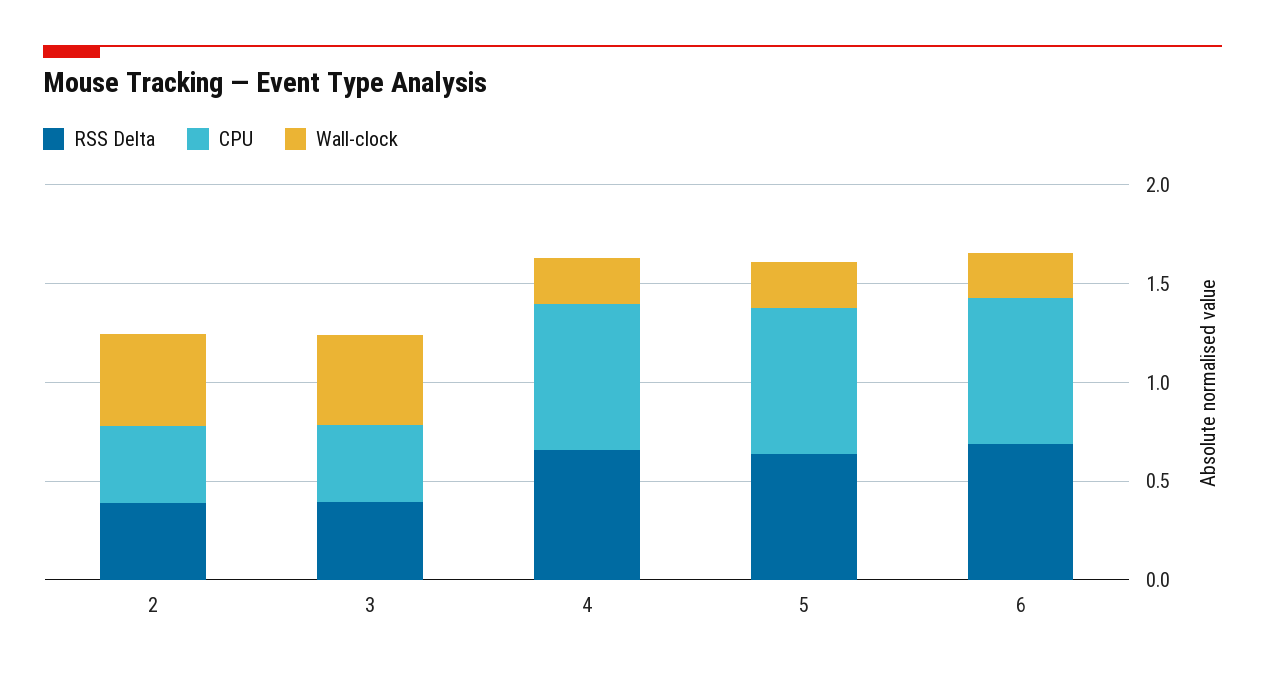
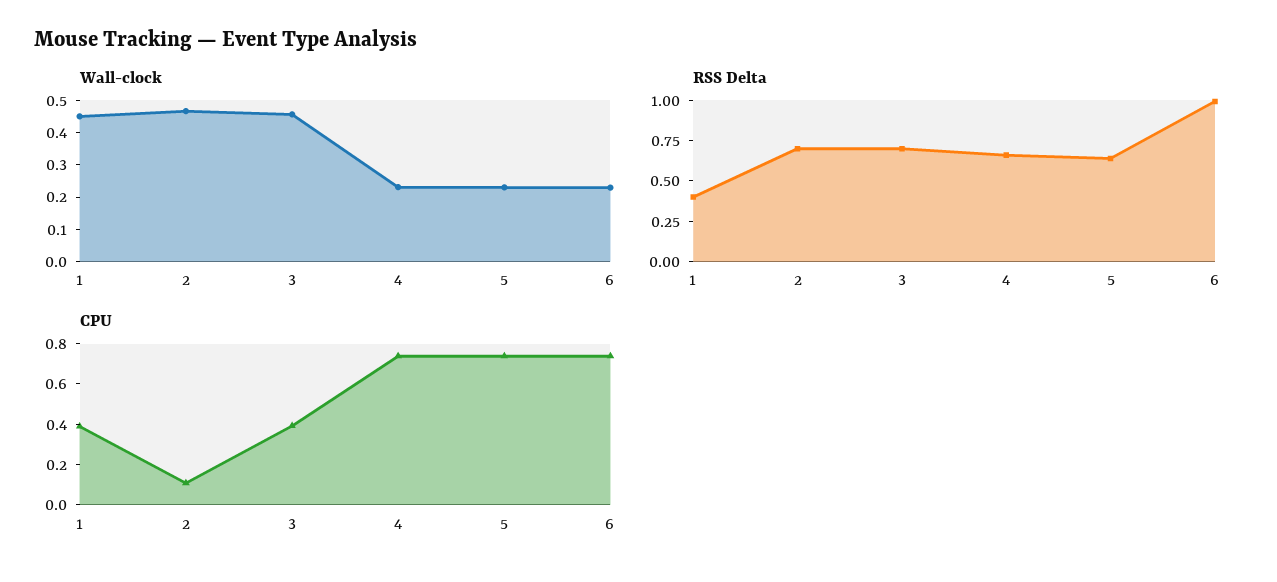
  {
    "RSS Delta": {
-     "2": 0.4,
+     "2": 0.7,
-     "3": 0.4,
+     "3": 0.7,
      "4": 0.65,
      "5": 0.65,
-     "6": 0.7
+     "6": 1,
+     "1": 0.4
    },
    "CPU": {
-     "2": 0.4,
+     "2": 0.1,
      "3": 0.4,
      "4": 0.75,
      "5": 0.75,
-     "6": 0.75
+     "6": 0.75,
+     "1": 0.4
    },
    "Wall-clock": {
      "2": 0.475,
      "3": 0.45,
      "4": 0.225,
      "5": 0.225,
-     "6": 0.225
+     "6": 0.225,
+     "1": 0.45
    }
  }

